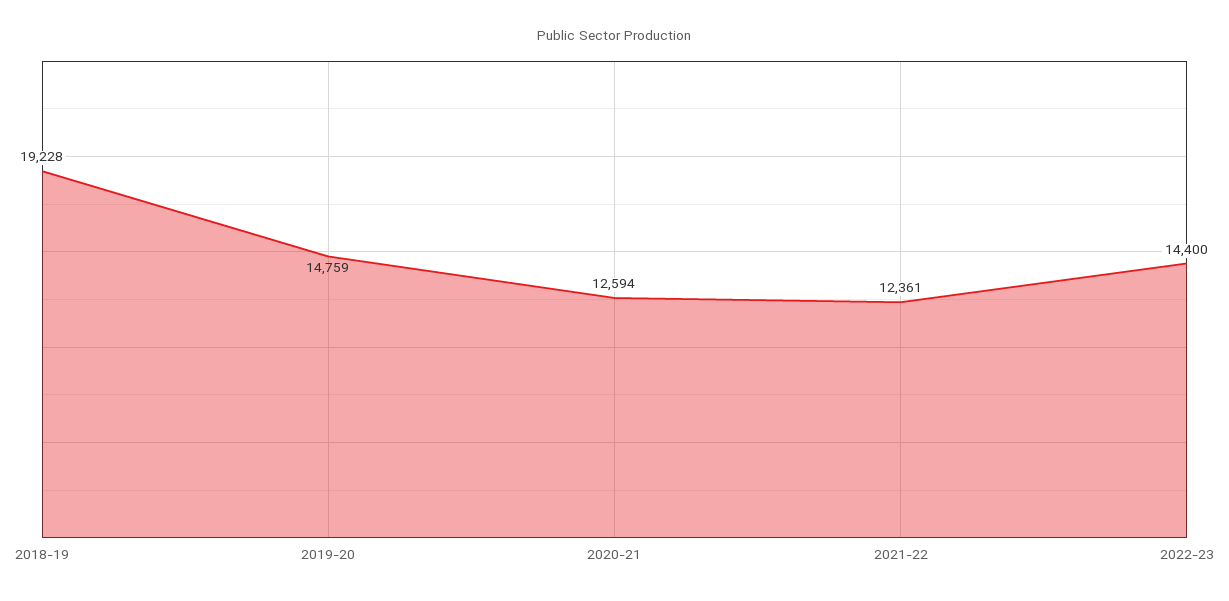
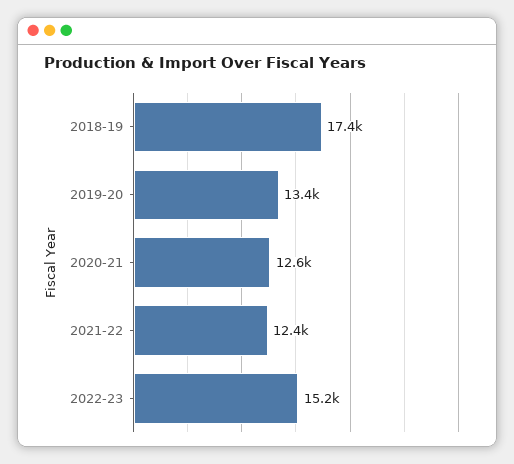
  {
-   "2018-19": 19228,
+   "2018-19": 17400,
-   "2019-20": 14759,
+   "2019-20": 13400,
    "2020-21": 12594,
    "2021-22": 12361,
-   "2022-23": 14400
+   "2022-23": 15200
  }

